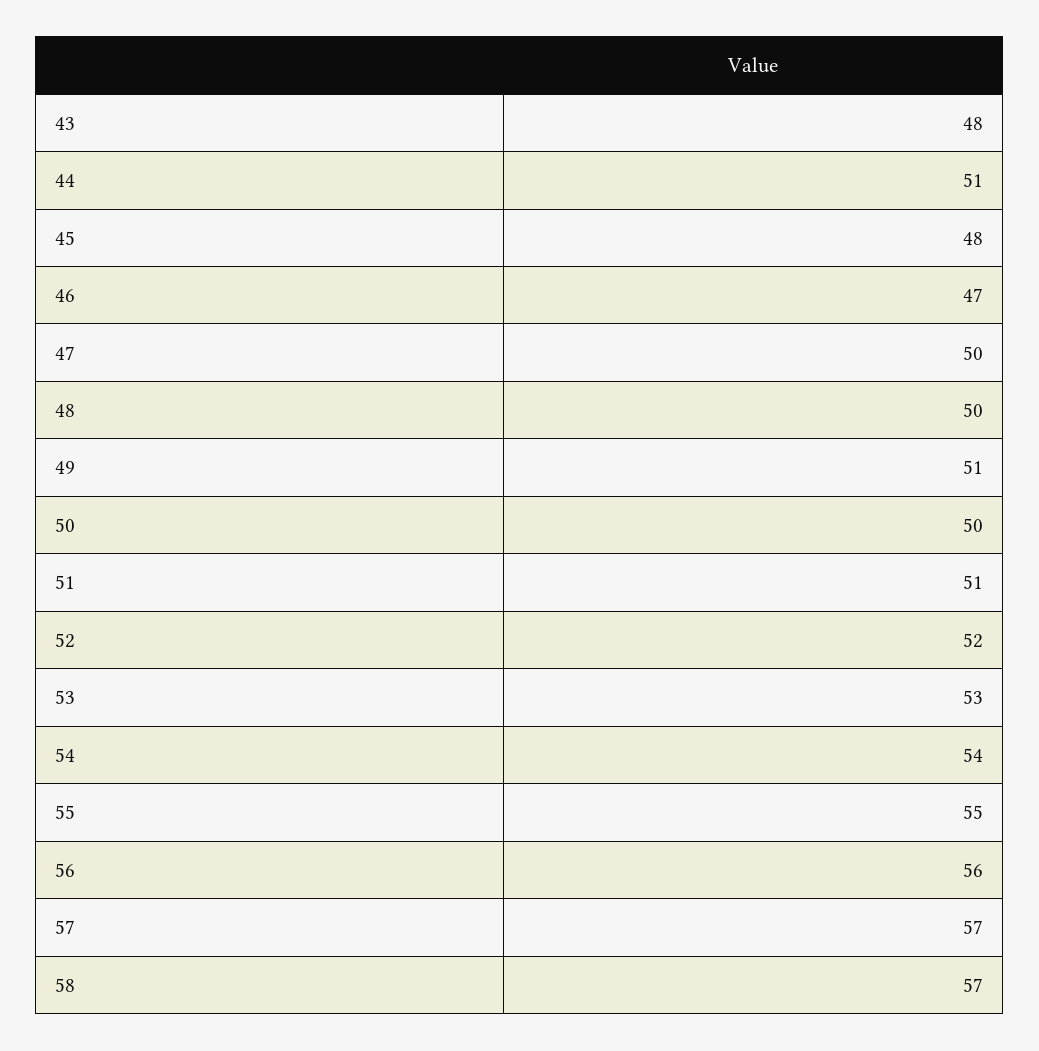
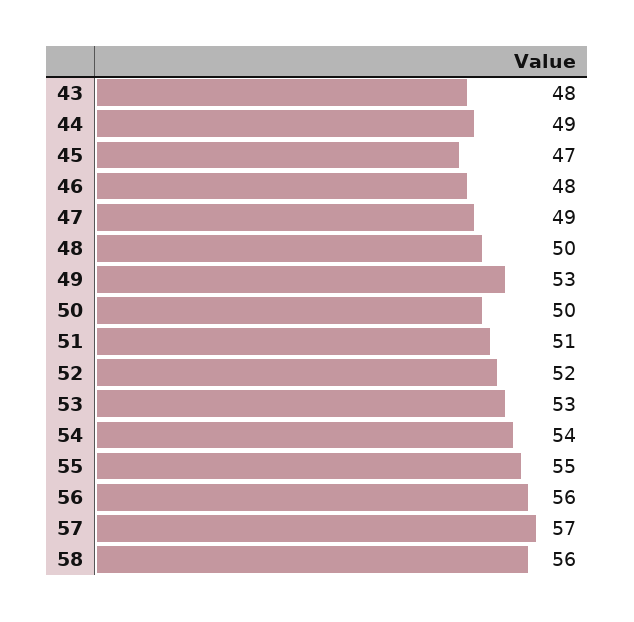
  {
    "43": 48,
-   "44": 51,
+   "44": 49,
-   "45": 48,
+   "45": 47,
-   "46": 47,
+   "46": 48,
-   "47": 50,
+   "47": 49,
    "48": 50,
-   "49": 51,
+   "49": 53,
    "50": 50,
    "51": 51,
    "52": 52,
    "53": 53,
    "54": 54,
    "55": 55,
    "56": 56,
    "57": 57,
-   "58": 57
+   "58": 56
  }

